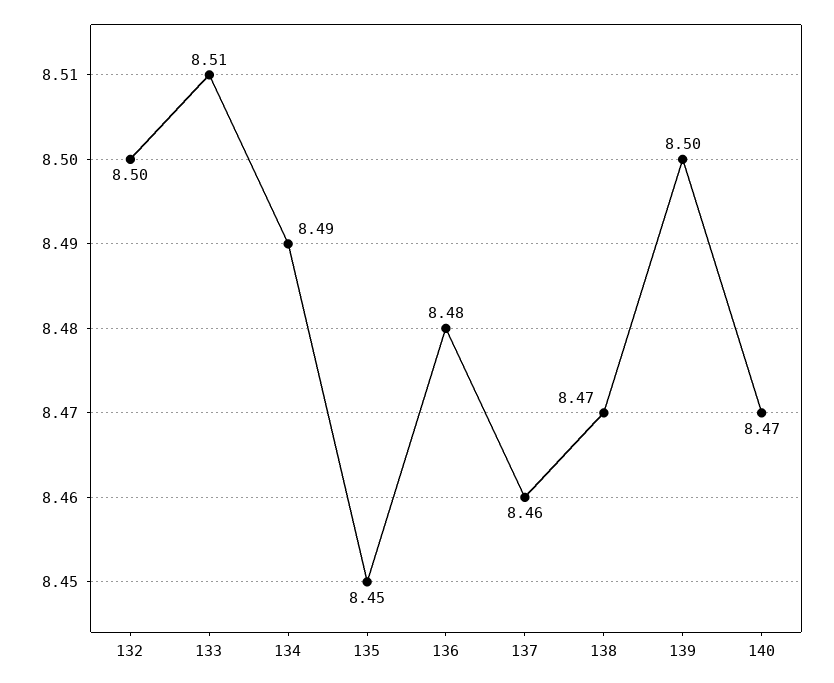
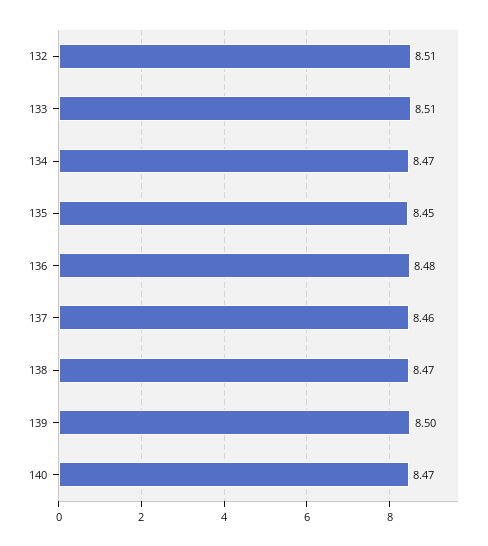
  {
-   "132": 8.5,
+   "132": 8.51,
    "133": 8.51,
-   "134": 8.49,
+   "134": 8.47,
    "135": 8.45,
    "136": 8.48,
    "137": 8.46,
    "138": 8.47,
    "139": 8.5,
    "140": 8.47
  }

